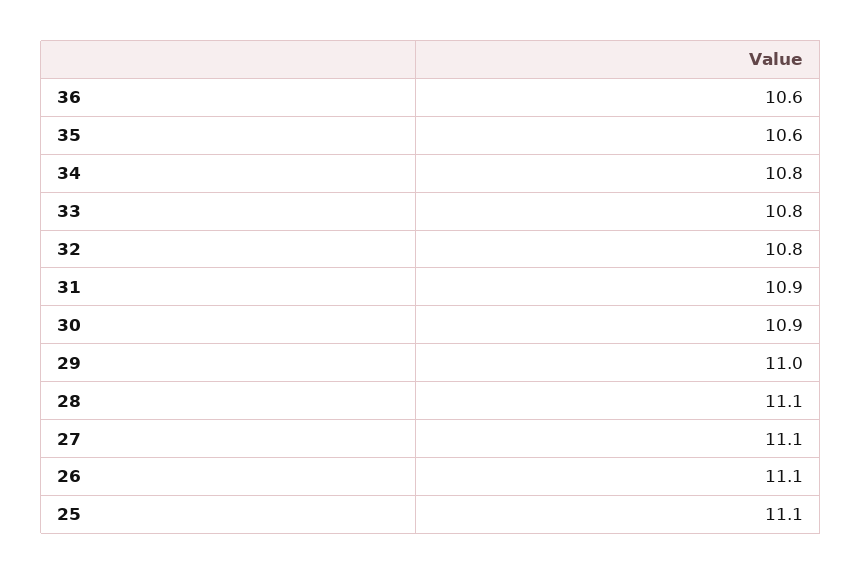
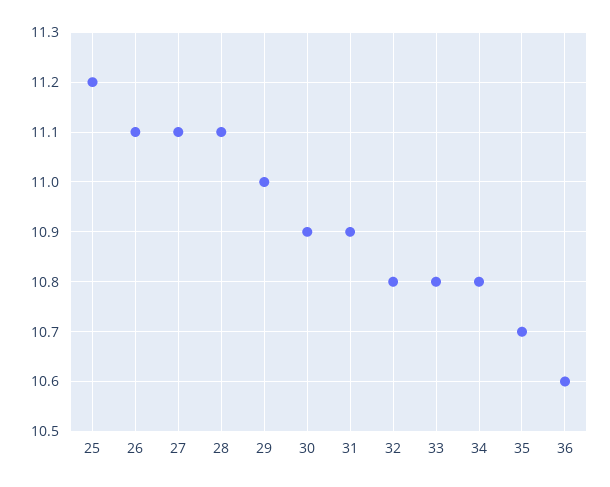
  {
    "36": 10.6,
-   "35": 10.6,
+   "35": 10.7,
    "34": 10.8,
    "33": 10.8,
    "32": 10.8,
    "31": 10.9,
    "30": 10.9,
    "29": 11,
    "28": 11.1,
    "27": 11.1,
    "26": 11.1,
-   "25": 11.1
+   "25": 11.2
  }

